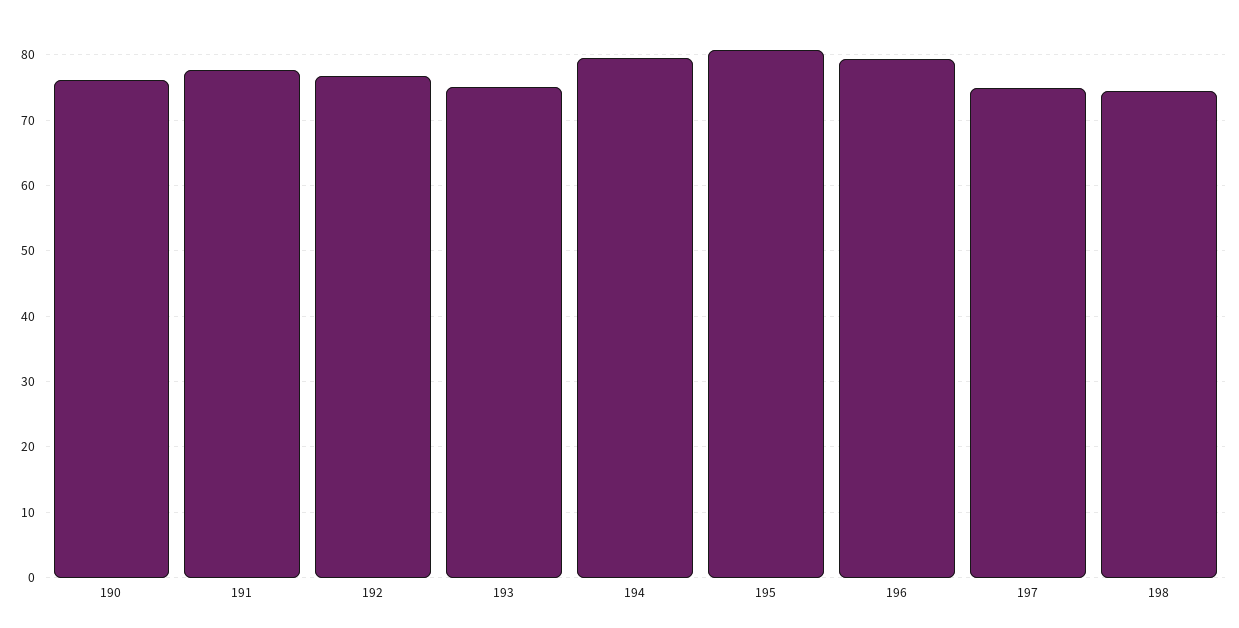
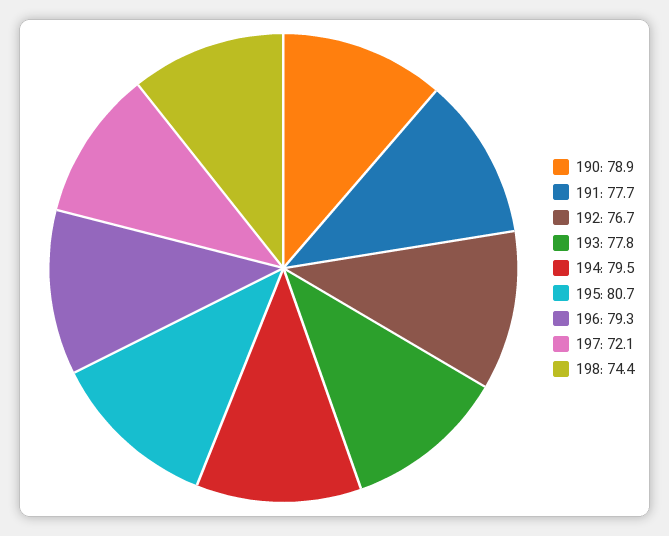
  {
-   "190": 76,
+   "190": 78.9,
    "191": 77.7,
    "192": 76.7,
-   "193": 75,
+   "193": 77.8,
    "194": 79.5,
    "195": 80.7,
    "196": 79.3,
-   "197": 75,
+   "197": 72.1,
    "198": 74.4
  }

